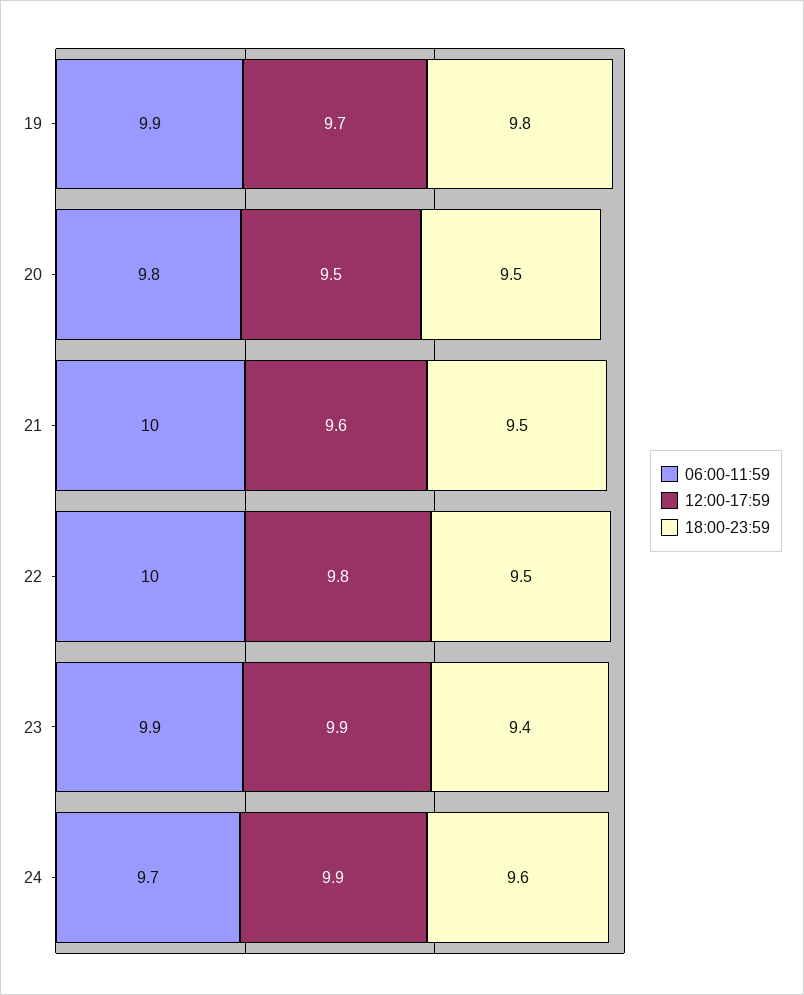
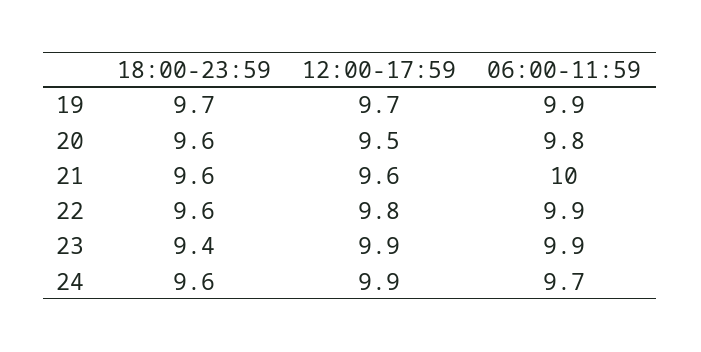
  {
    "06:00-11:59": {
      "19": 9.9,
      "20": 9.8,
      "21": 10,
-     "22": 10,
+     "22": 9.9,
      "23": 9.9,
      "24": 9.7
    },
    "12:00-17:59": {
      "19": 9.7,
      "20": 9.5,
      "21": 9.6,
      "22": 9.8,
      "23": 9.9,
      "24": 9.9
    },
    "18:00-23:59": {
-     "19": 9.8,
+     "19": 9.7,
-     "20": 9.5,
+     "20": 9.6,
-     "21": 9.5,
+     "21": 9.6,
-     "22": 9.5,
+     "22": 9.6,
      "23": 9.4,
      "24": 9.6
    }
  }

